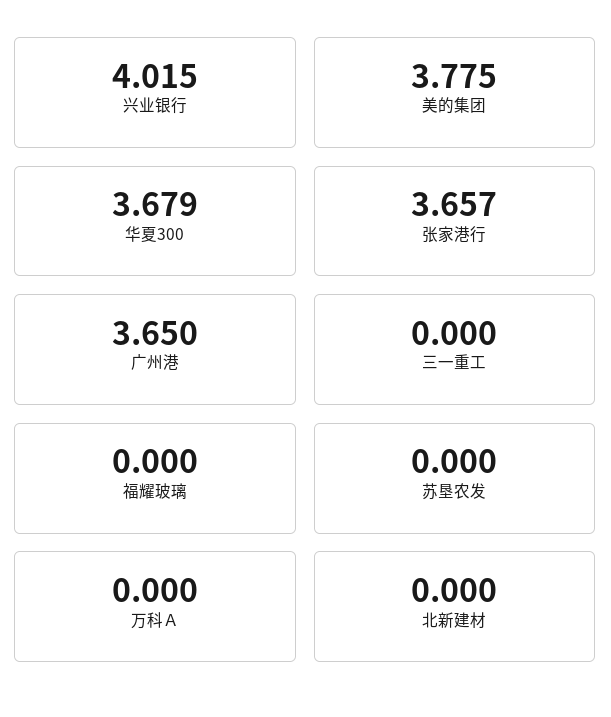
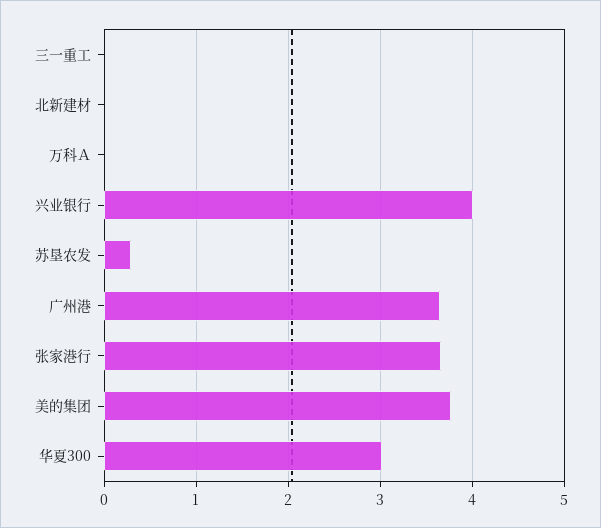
  {
    "兴业银行": 4.015,
    "美的集团": 3.775,
-   "华夏300": 3.679,
+   "华夏300": 3,
    "张家港行": 3.657,
    "广州港": 3.65,
    "三一重工": 0,
-   "福耀玻璃": 0,
-   "苏垦农发": 0,
+   "苏垦农发": 0.3,
    "万科Ａ": 0,
    "北新建材": 0
  }

